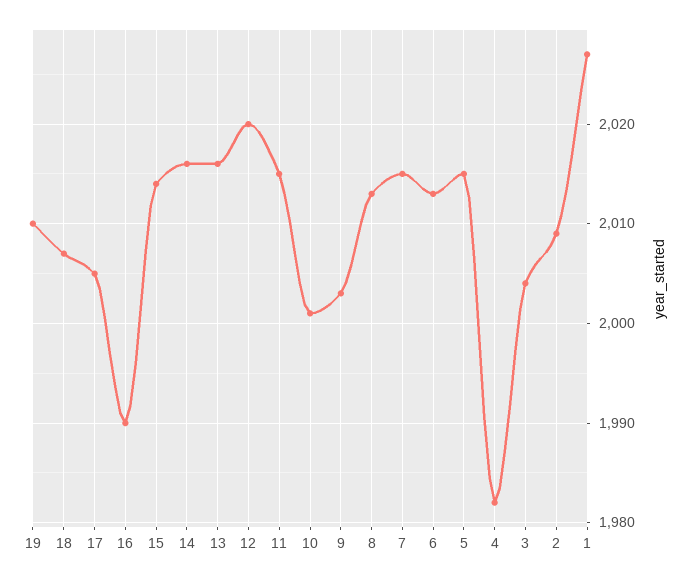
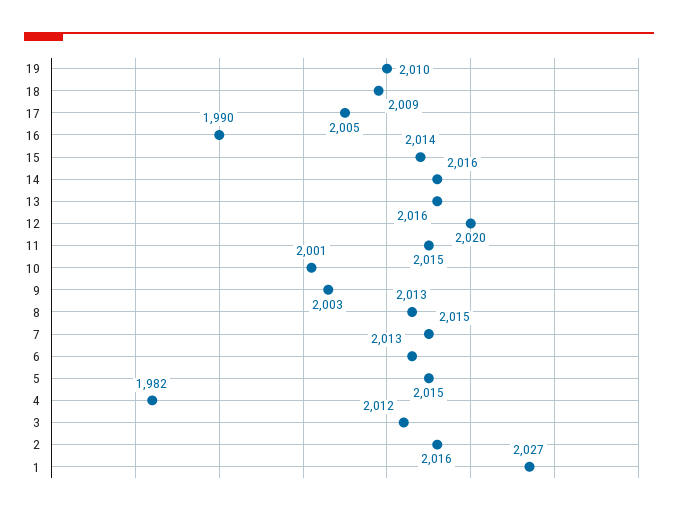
  {
    "19": 2010,
-   "18": 2007,
+   "18": 2009,
    "17": 2005,
    "16": 1990,
    "15": 2014,
    "14": 2016,
    "13": 2016,
    "12": 2020,
    "11": 2015,
    "10": 2001,
    "9": 2003,
    "8": 2013,
    "7": 2015,
    "6": 2013,
    "5": 2015,
    "4": 1982,
-   "3": 2004,
+   "3": 2012,
-   "2": 2009,
+   "2": 2016,
    "1": 2027
  }

